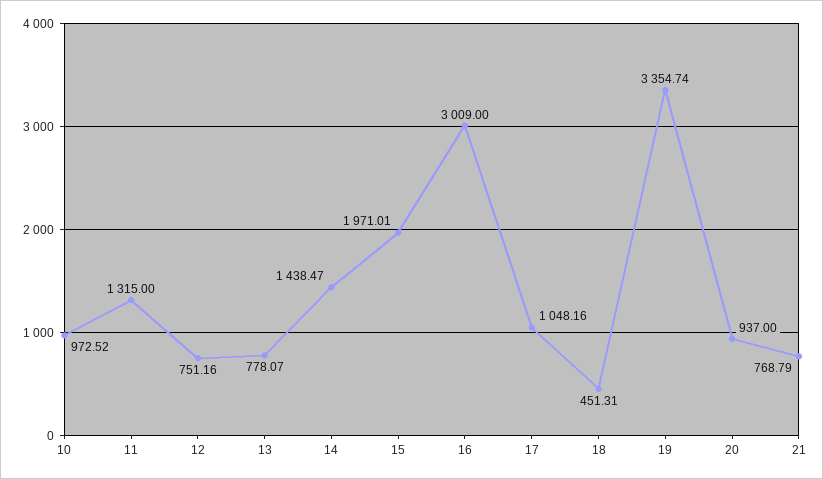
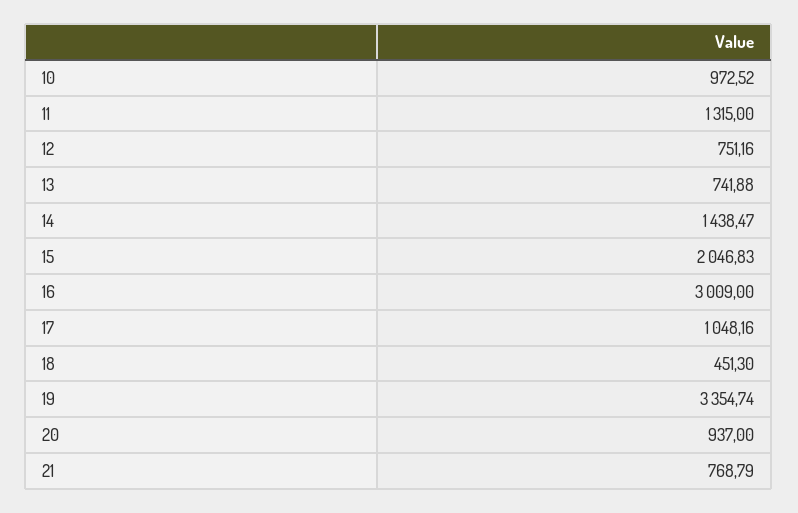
  {
    "10": 972.52,
    "11": 1315,
    "12": 751.16,
-   "13": 778.07,
+   "13": 741.88,
    "14": 1438.47,
-   "15": 1971.01,
+   "15": 2046.83,
    "16": 3009,
    "17": 1048.16,
-   "18": 451.31,
+   "18": 451.3,
    "19": 3354.74,
    "20": 937,
    "21": 768.79
  }

